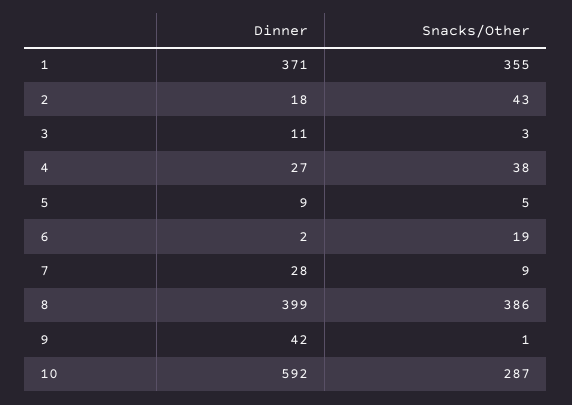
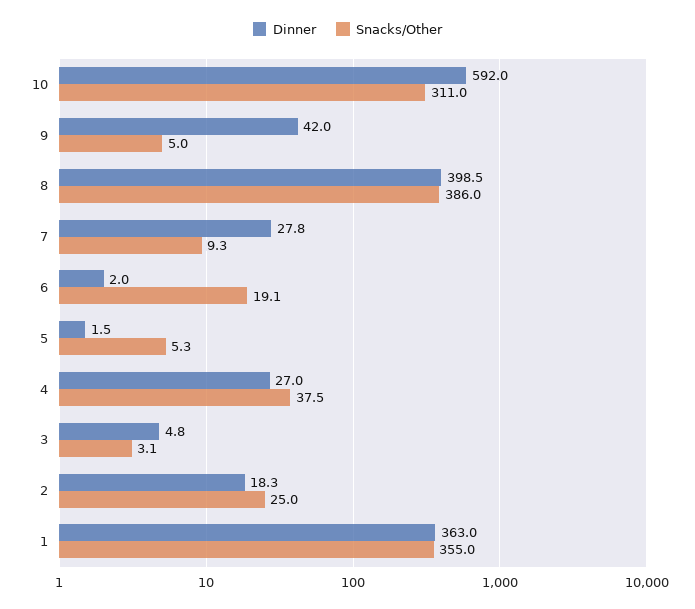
  {
    "Dinner": {
-     "1": 371,
+     "1": 363,
      "2": 18.3,
-     "3": 11,
+     "3": 4.8,
      "4": 27,
-     "5": 9,
+     "5": 1.5,
      "6": 2,
      "7": 27.8,
      "8": 398.5,
      "9": 42,
      "10": 592
    },
    "Snacks/Other": {
      "1": 355,
-     "2": 43,
+     "2": 25,
      "3": 3.1,
      "4": 37.5,
      "5": 5.3,
      "6": 19.1,
      "7": 9.3,
      "8": 386,
-     "9": 1,
+     "9": 5,
-     "10": 287
+     "10": 311
    }
  }

